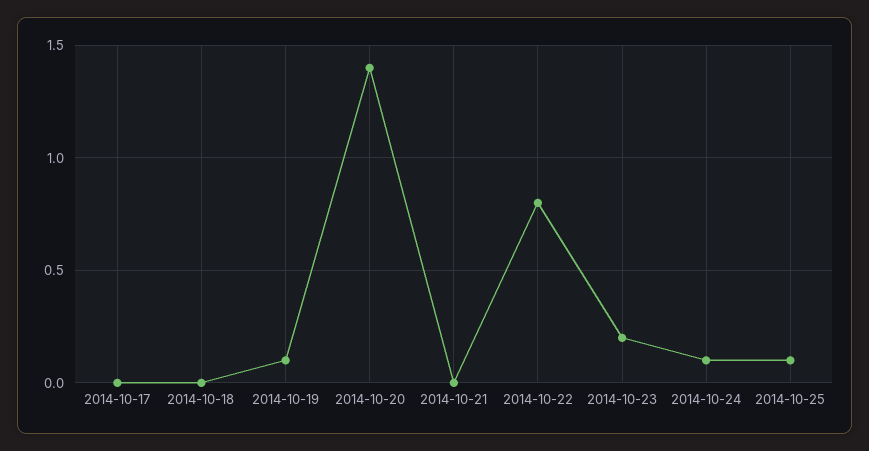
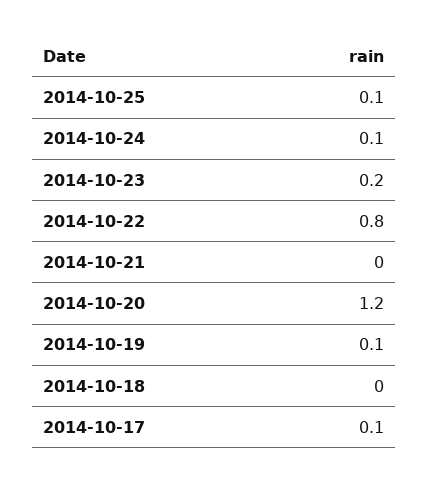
  {
-   "2014-10-17": 0,
+   "2014-10-17": 0.1,
    "2014-10-18": 0,
    "2014-10-19": 0.1,
-   "2014-10-20": 1.4,
+   "2014-10-20": 1.2,
    "2014-10-21": 0,
    "2014-10-22": 0.8,
    "2014-10-23": 0.2,
    "2014-10-24": 0.1,
    "2014-10-25": 0.1
  }

